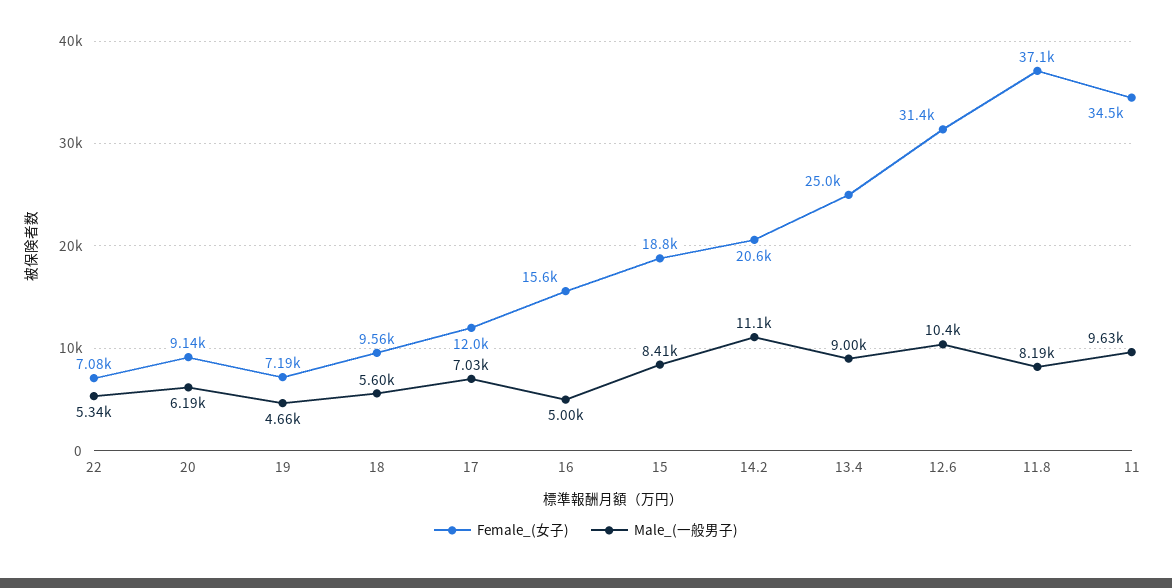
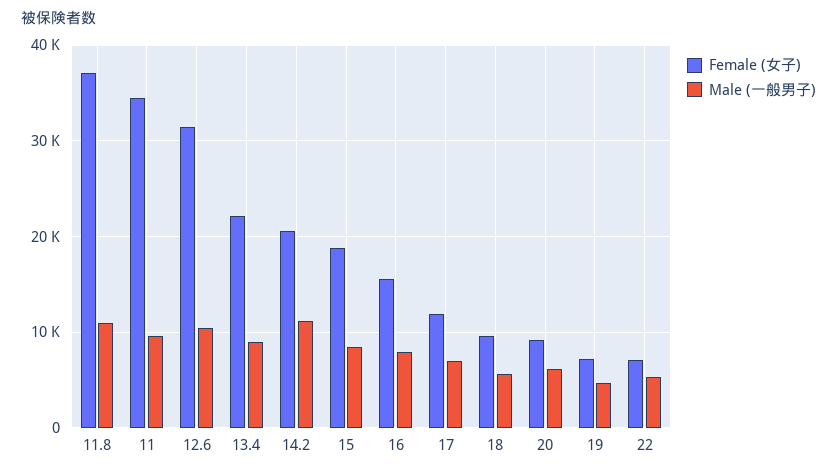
  {
    "Female_(女子)": {
      "22": 7080,
      "20": 9140,
      "19": 7190,
      "18": 9560,
      "17": 12000,
      "16": 15600,
      "15": 18800,
      "14.2": 20600,
-     "13.4": 25000,
+     "13.4": 22000,
      "12.6": 31400,
      "11.8": 37100,
      "11": 34500
    },
    "Male_(一般男子)": {
      "22": 5340,
      "20": 6190,
      "19": 4660,
      "18": 5600,
      "17": 7030,
-     "16": 5000,
+     "16": 8000,
      "15": 8410,
      "14.2": 11100,
      "13.4": 9000,
      "12.6": 10400,
-     "11.8": 8190,
+     "11.8": 11000,
      "11": 9630
    }
  }

